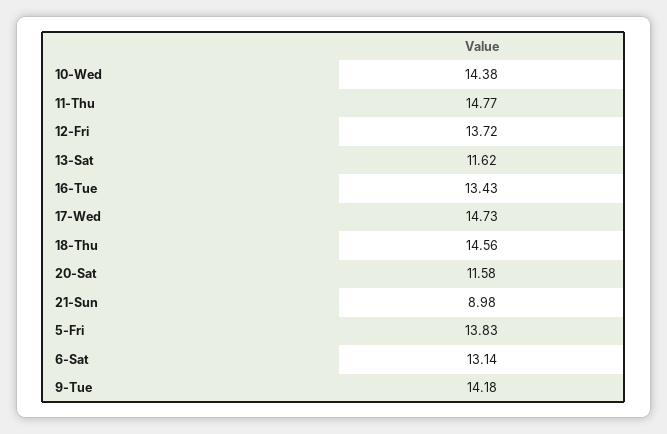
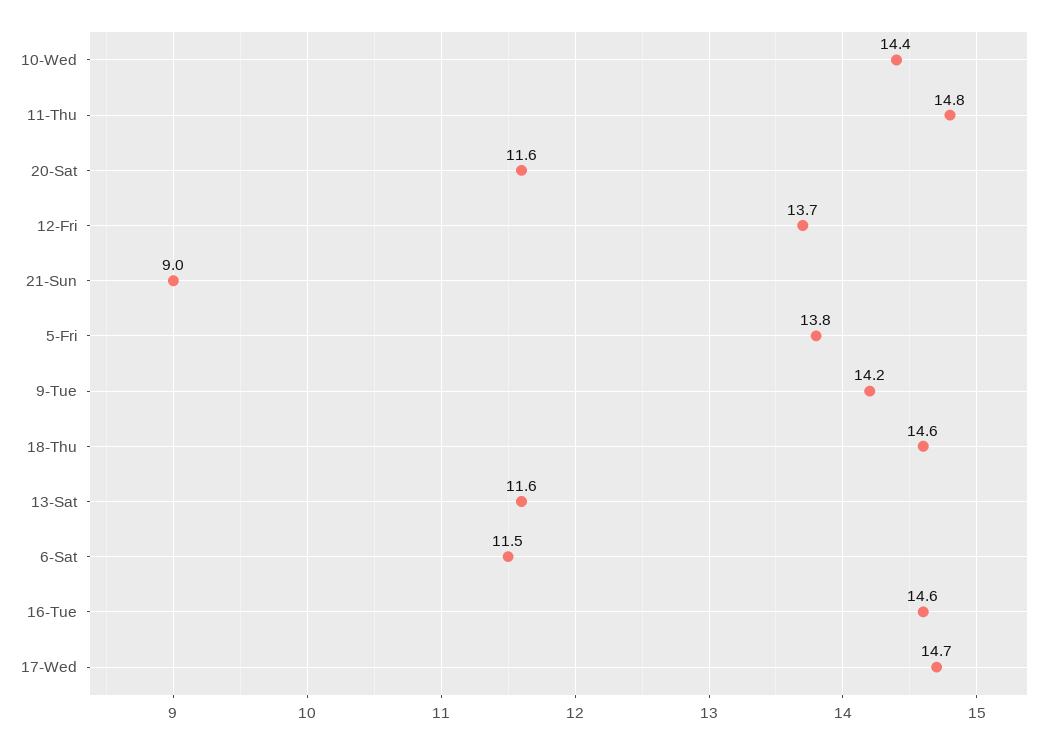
  {
    "10-Wed": 14.38,
    "11-Thu": 14.77,
    "12-Fri": 13.72,
    "13-Sat": 11.62,
-   "16-Tue": 13.43,
+   "16-Tue": 14.6,
    "17-Wed": 14.73,
    "18-Thu": 14.56,
    "20-Sat": 11.58,
    "21-Sun": 8.98,
    "5-Fri": 13.83,
-   "6-Sat": 13.14,
+   "6-Sat": 11.5,
    "9-Tue": 14.18
  }

